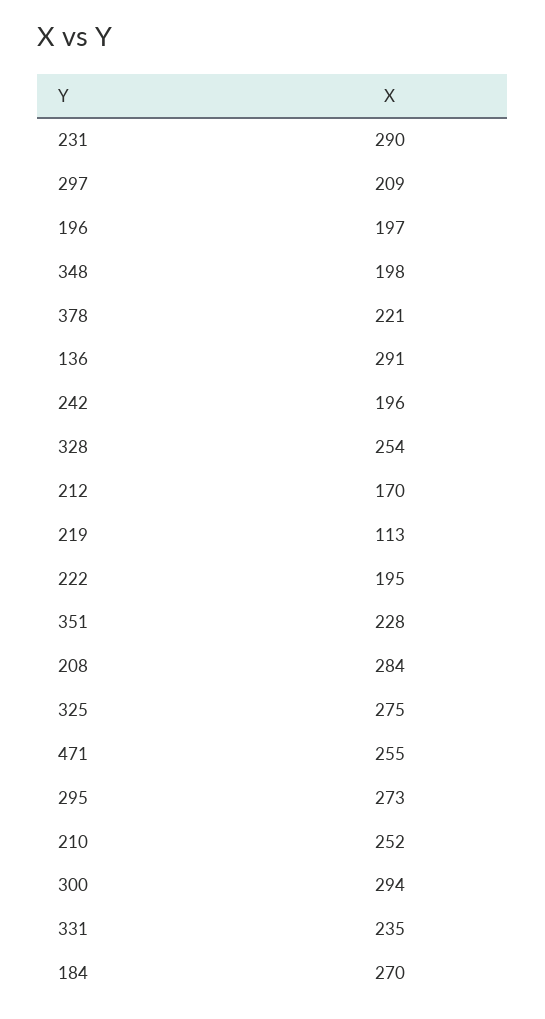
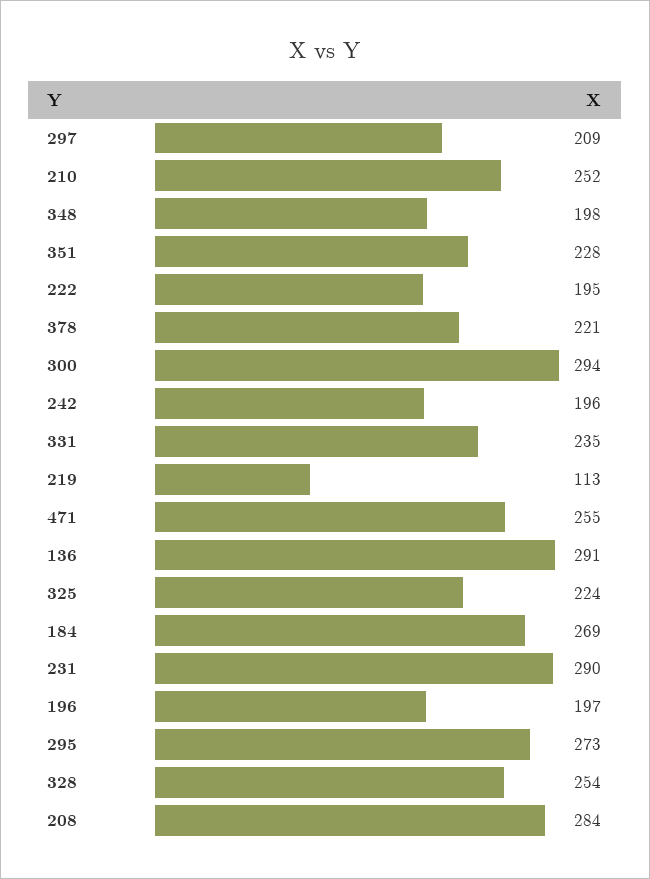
  {
    "231": 290,
    "297": 209,
    "196": 197,
    "348": 198,
    "378": 221,
    "136": 291,
    "242": 196,
    "328": 254,
-   "212": 170,
    "219": 113,
    "222": 195,
    "351": 228,
    "208": 284,
-   "325": 275,
+   "325": 224,
    "471": 255,
    "295": 273,
    "210": 252,
    "300": 294,
    "331": 235,
-   "184": 270
+   "184": 269
  }

